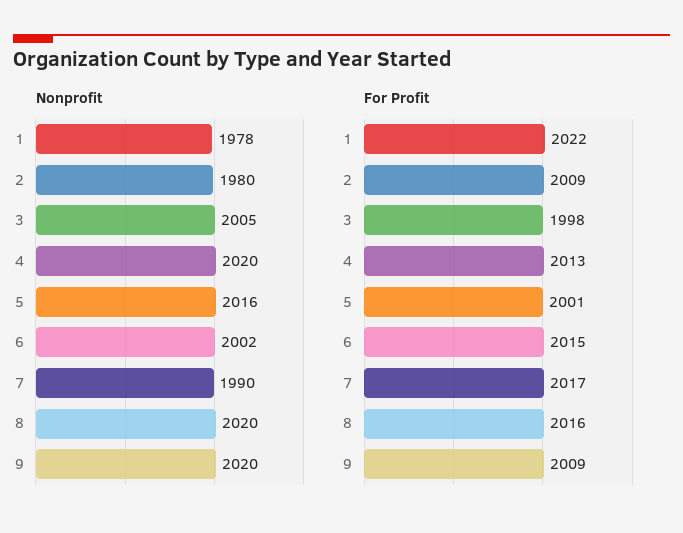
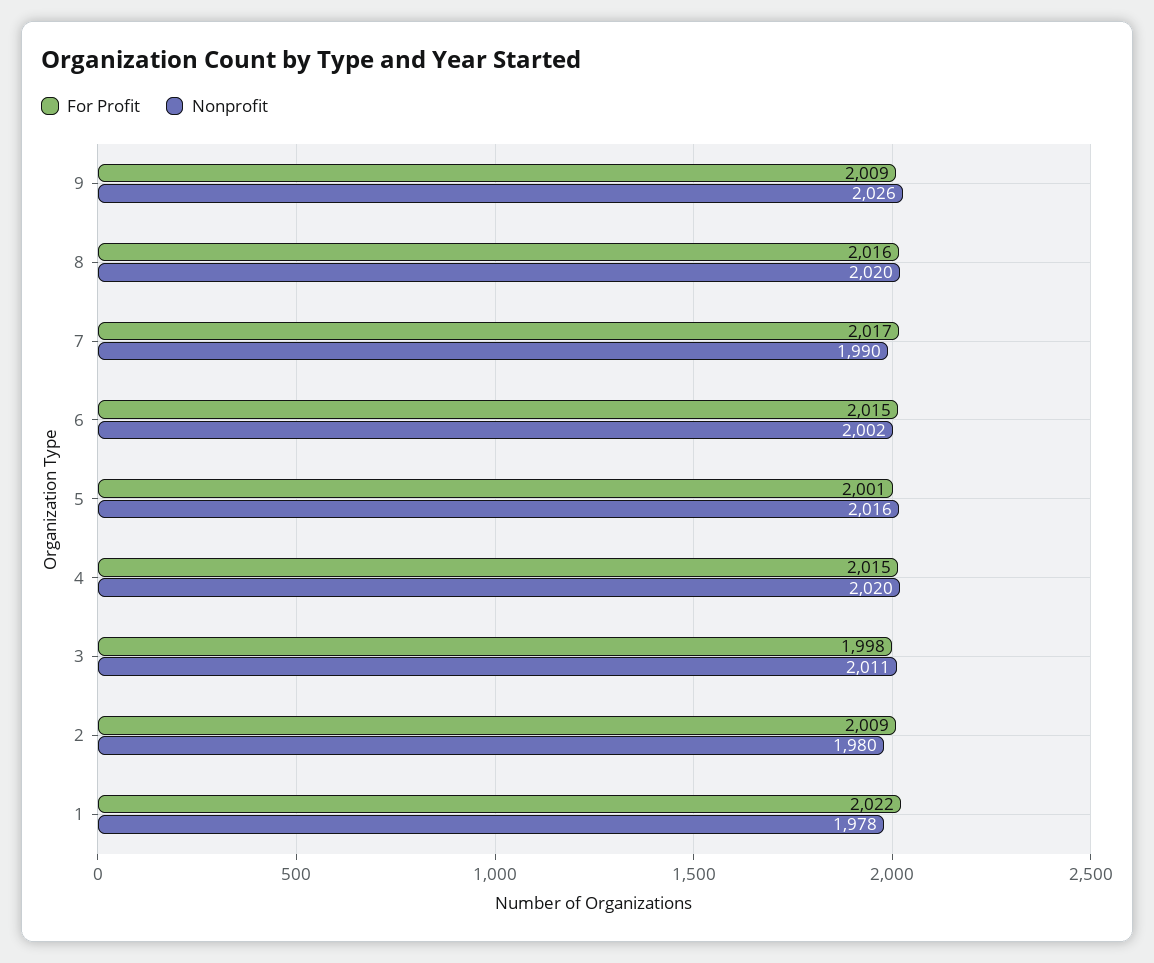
  {
    "Nonprofit": {
      "1": 1978,
      "2": 1980,
-     "3": 2005,
+     "3": 2011,
      "4": 2020,
      "5": 2016,
      "6": 2002,
      "7": 1990,
      "8": 2020,
-     "9": 2020
+     "9": 2026
    },
    "For Profit": {
      "1": 2022,
      "2": 2009,
      "3": 1998,
-     "4": 2013,
+     "4": 2015,
      "5": 2001,
      "6": 2015,
      "7": 2017,
      "8": 2016,
      "9": 2009
    }
  }

